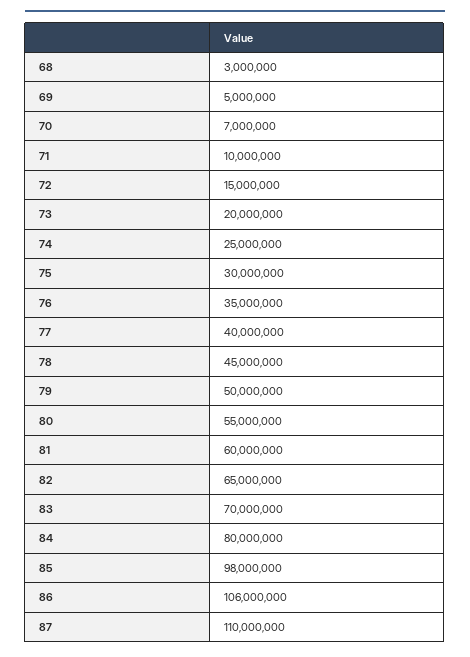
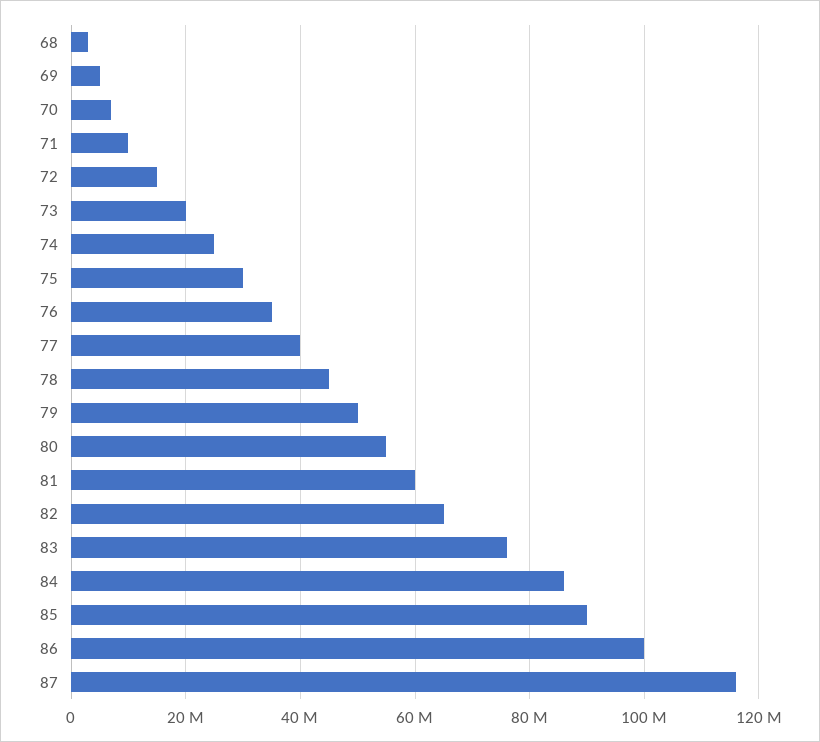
  {
    "68": 3000000,
    "69": 5000000,
    "70": 7000000,
    "71": 10000000,
    "72": 15000000,
    "73": 20000000,
    "74": 25000000,
    "75": 30000000,
    "76": 35000000,
    "77": 40000000,
    "78": 45000000,
    "79": 50000000,
    "80": 55000000,
    "81": 60000000,
    "82": 65000000,
-   "83": 70000000,
+   "83": 76000000,
-   "84": 80000000,
+   "84": 86000000,
-   "85": 98000000,
+   "85": 90000000,
-   "86": 106000000,
+   "86": 100000000,
-   "87": 110000000
+   "87": 116000000
  }

